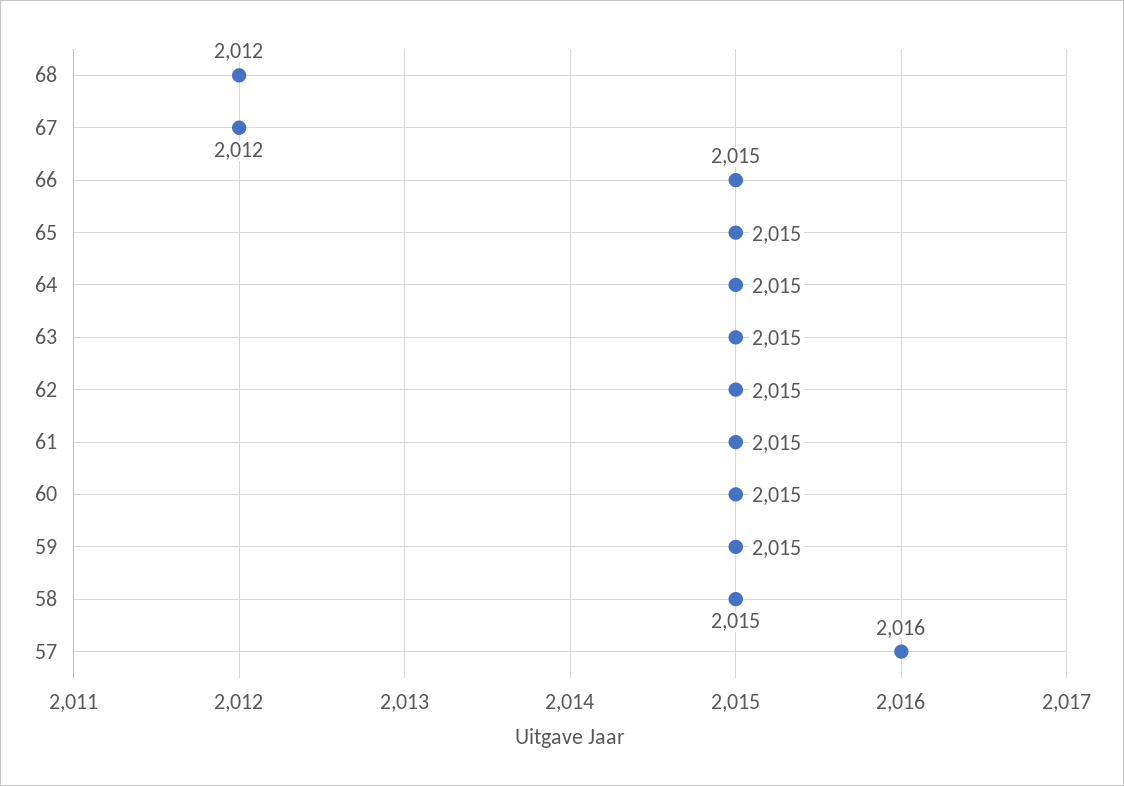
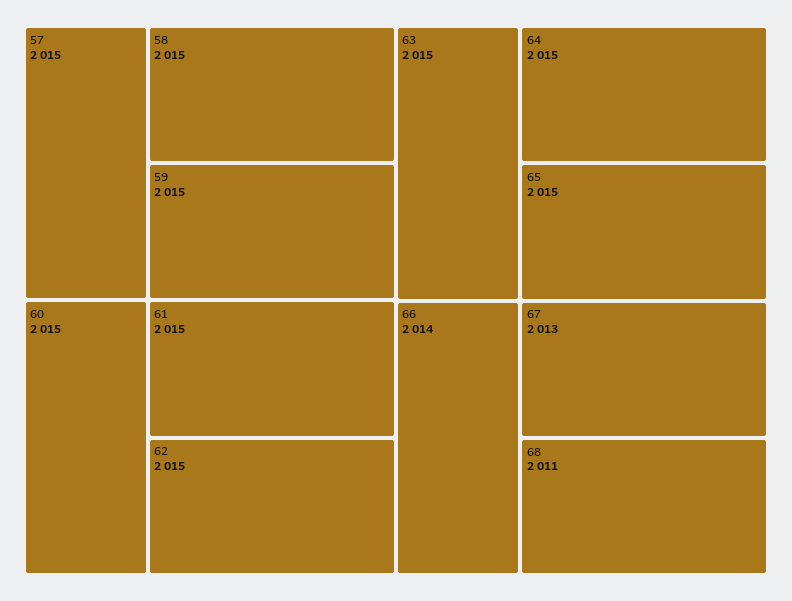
  {
-   "68": 2012,
+   "68": 2011,
-   "67": 2012,
+   "67": 2013,
-   "66": 2015,
+   "66": 2014,
    "65": 2015,
    "64": 2015,
    "63": 2015,
    "62": 2015,
    "61": 2015,
    "60": 2015,
    "59": 2015,
    "58": 2015,
-   "57": 2016
+   "57": 2015
  }

